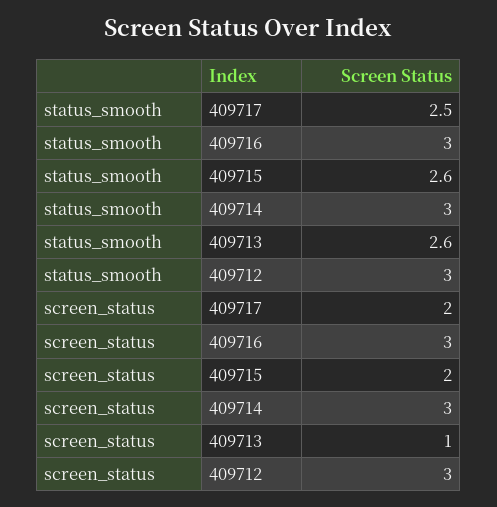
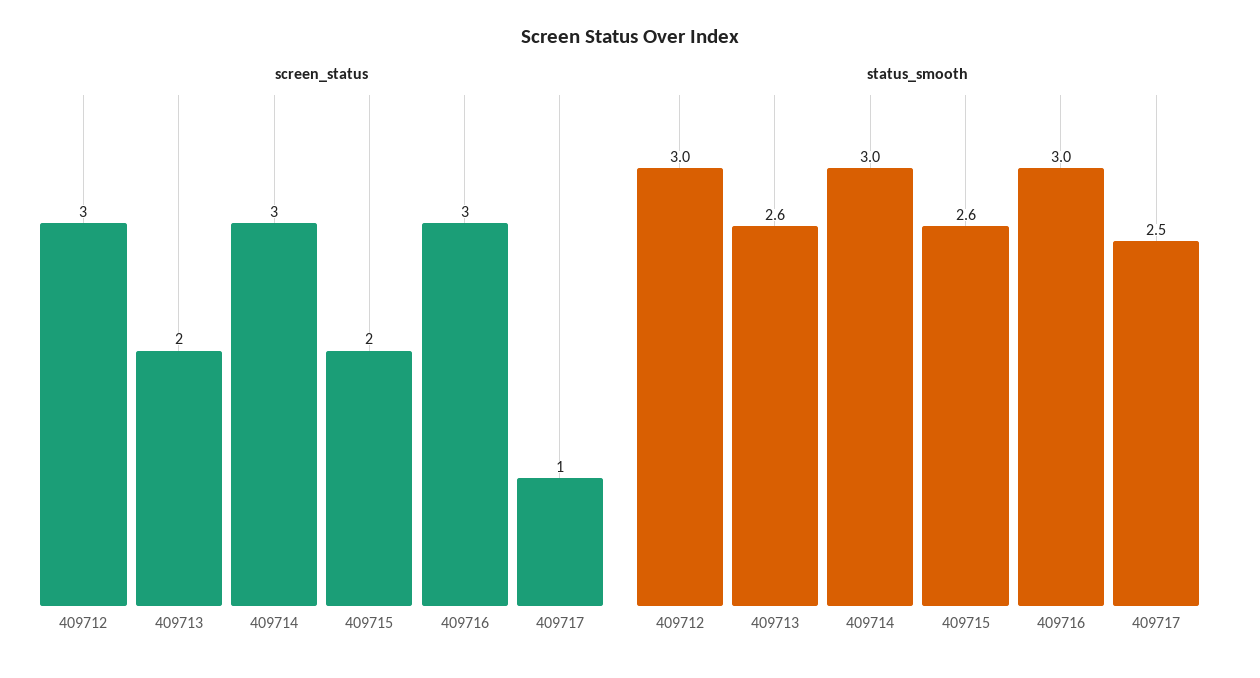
  {
    "status_smooth": {
      "409717": 2.5,
      "409716": 3,
      "409715": 2.6,
      "409714": 3,
      "409713": 2.6,
      "409712": 3
    },
    "screen_status": {
-     "409717": 2,
+     "409717": 1,
      "409716": 3,
      "409715": 2,
      "409714": 3,
-     "409713": 1,
+     "409713": 2,
      "409712": 3
    }
  }

